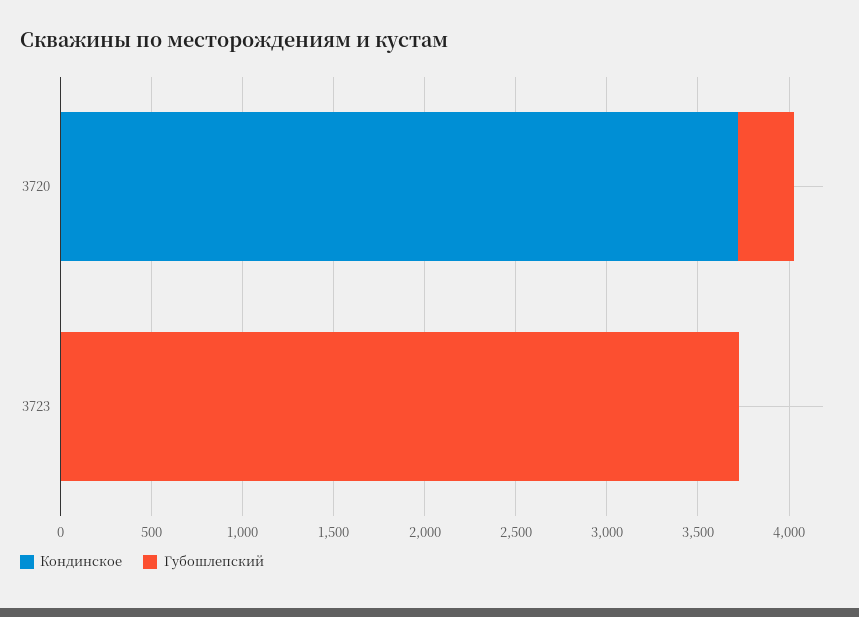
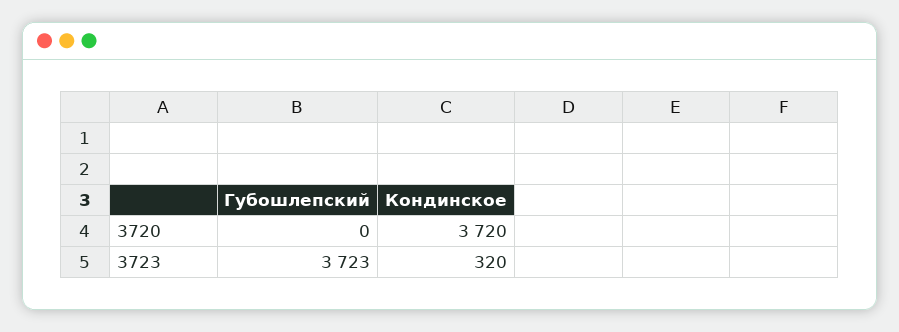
  {
    "Кондинское": {
      "3720": 3720,
-     "3723": 0
+     "3723": 320
    },
    "Губошлепский": {
-     "3720": 300,
+     "3720": 0,
      "3723": 3723
    }
  }

